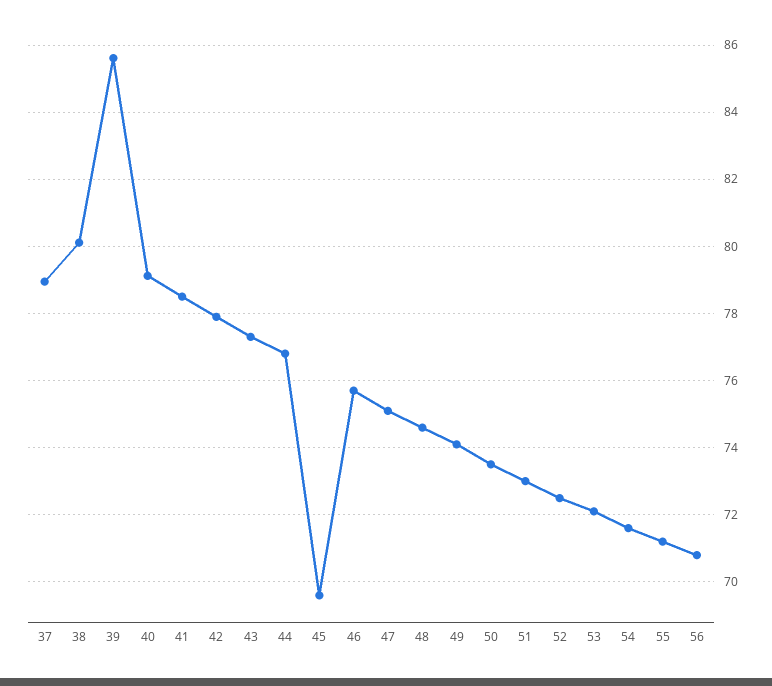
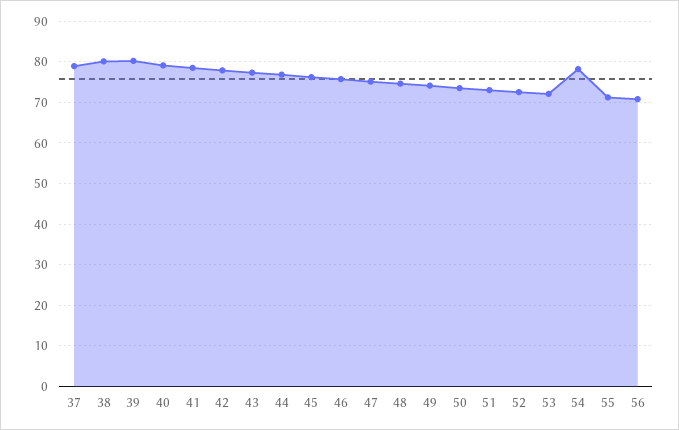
  {
    "37": 79,
    "38": 80.2,
-   "39": 85.6,
+   "39": 80,
    "40": 79.2,
    "41": 78.6,
    "42": 78,
    "43": 77.4,
    "44": 76.8,
-   "45": 69.6,
+   "45": 76,
    "46": 75.8,
    "47": 75.2,
    "48": 74.6,
    "49": 74.2,
    "50": 73.6,
    "51": 73,
    "52": 72.6,
    "53": 72.2,
-   "54": 71.6,
+   "54": 78,
    "55": 71.2,
    "56": 70.8
  }

